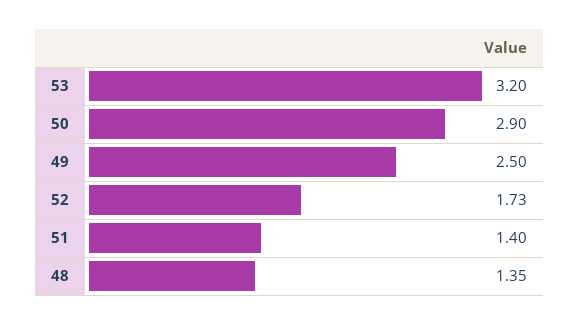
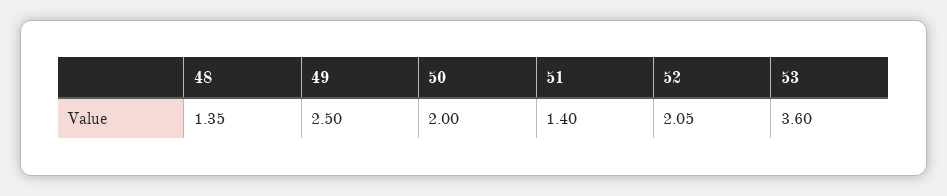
  {
-   "53": 3.2,
+   "53": 3.6,
-   "50": 2.9,
+   "50": 2,
    "49": 2.5,
-   "52": 1.73,
+   "52": 2.05,
    "51": 1.4,
    "48": 1.35
  }

